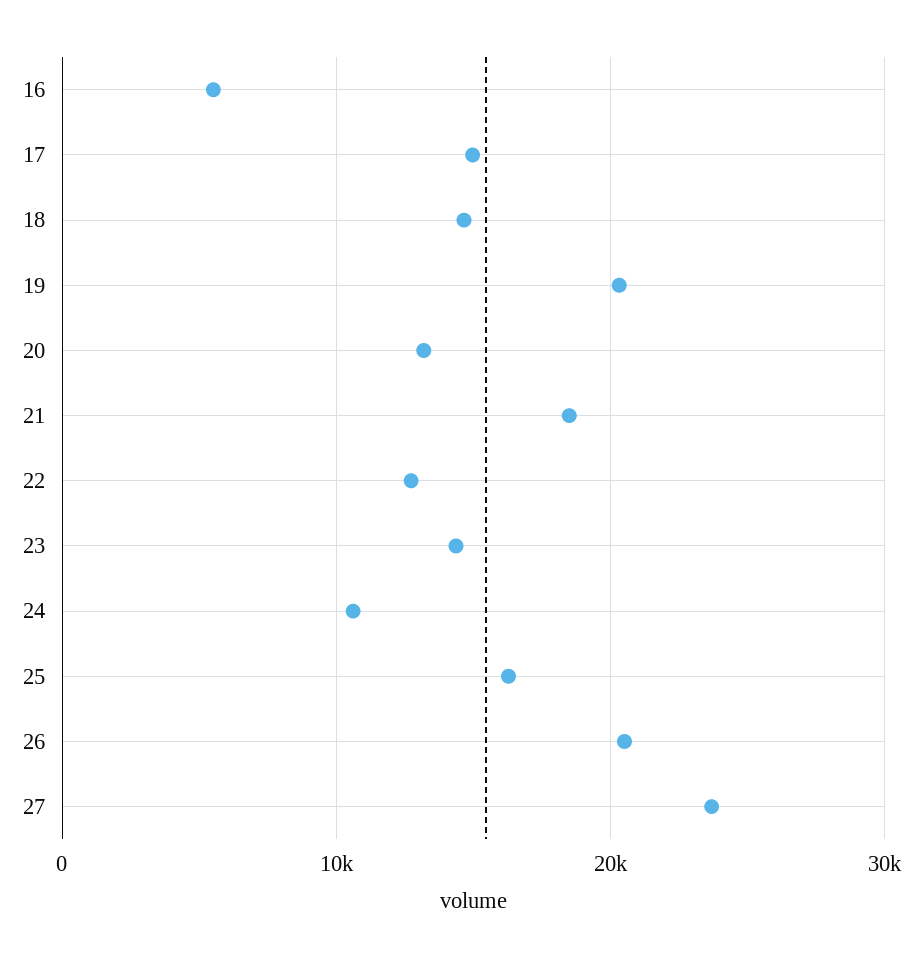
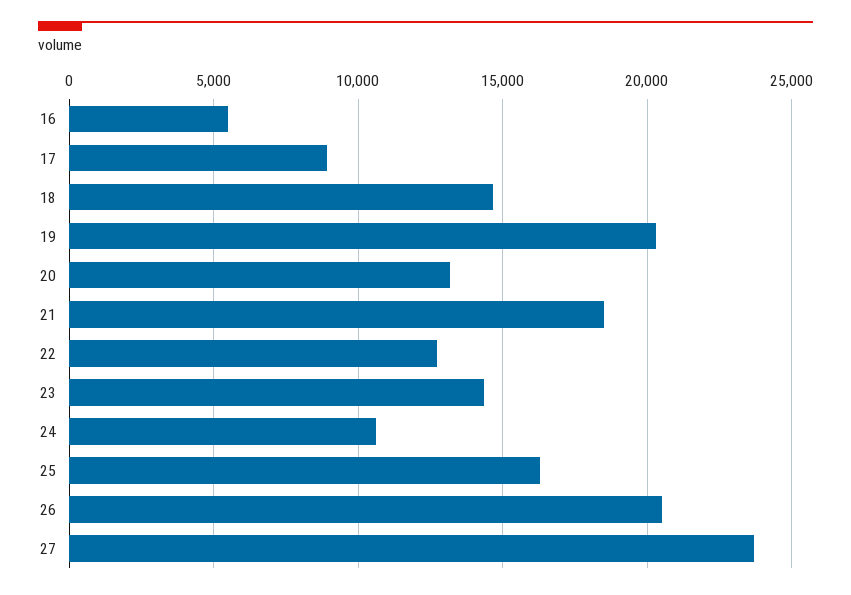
  {
    "16": 5500,
-   "17": 15000,
+   "17": 9000,
    "18": 14500,
    "19": 20500,
    "20": 13000,
    "21": 18500,
    "22": 12500,
    "23": 14500,
    "24": 10500,
    "25": 16500,
    "26": 20500,
    "27": 23500
  }

